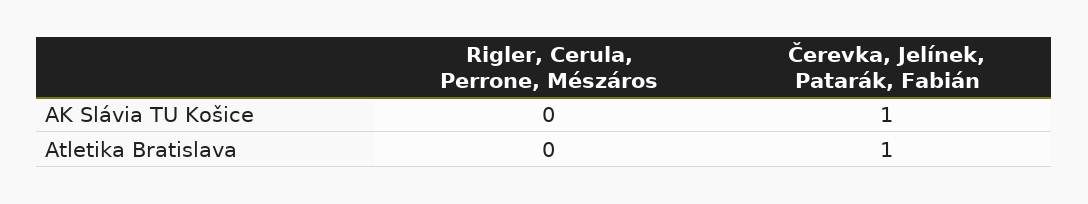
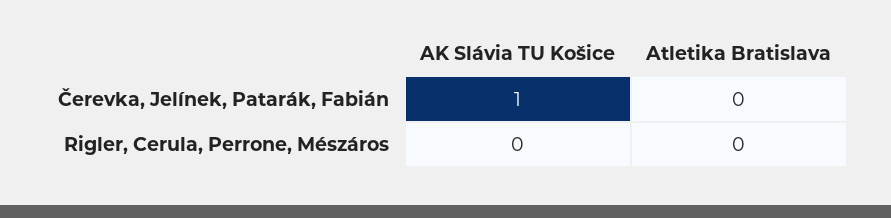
  {
    "Rigler, Cerula, Perrone, Mészáros": {
      "AK Slávia TU Košice": 0,
      "Atletika Bratislava": 0
    },
    "Čerevka, Jelínek, Patarák, Fabián": {
      "AK Slávia TU Košice": 1,
-     "Atletika Bratislava": 1
+     "Atletika Bratislava": 0
    }
  }

